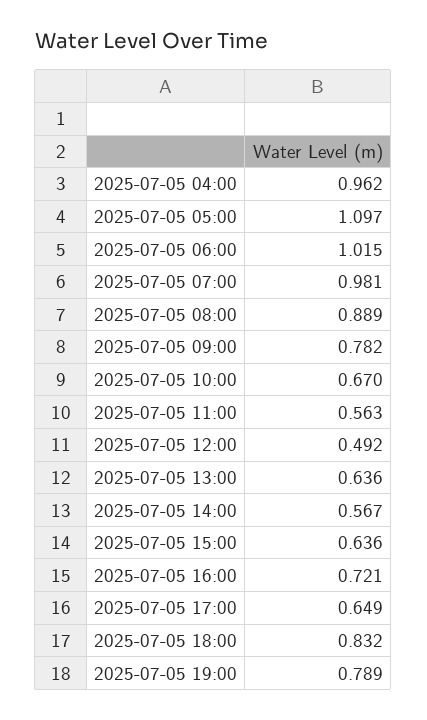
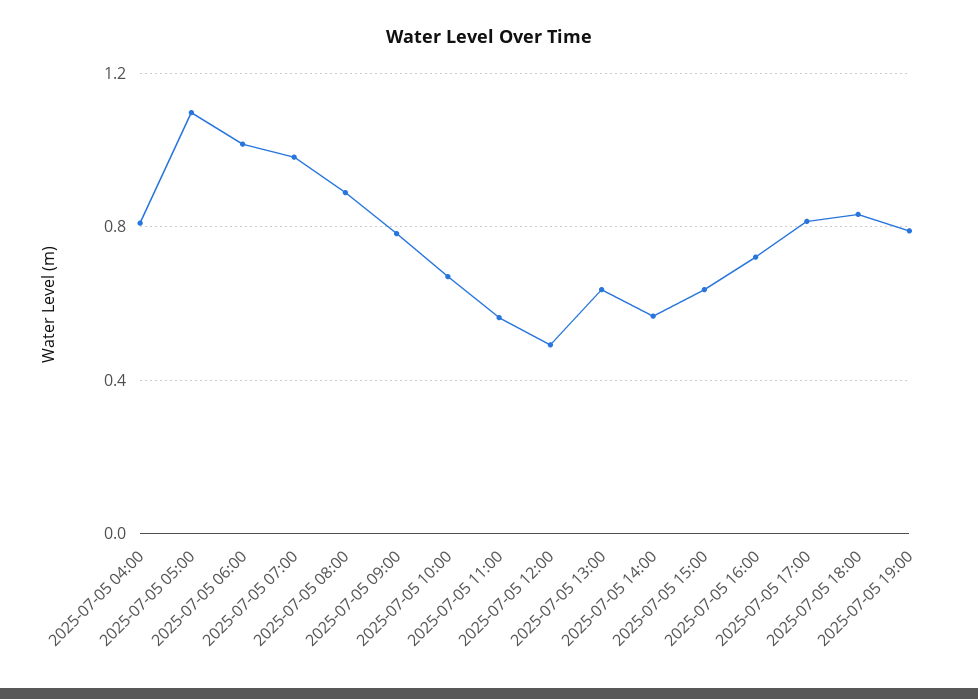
  {
-   "2025-07-05 04:00": 0.962,
+   "2025-07-05 04:00": 0.8,
    "2025-07-05 05:00": 1.097,
    "2025-07-05 06:00": 1.015,
    "2025-07-05 07:00": 0.981,
    "2025-07-05 08:00": 0.889,
    "2025-07-05 09:00": 0.782,
    "2025-07-05 10:00": 0.67,
    "2025-07-05 11:00": 0.563,
    "2025-07-05 12:00": 0.492,
    "2025-07-05 13:00": 0.636,
    "2025-07-05 14:00": 0.567,
    "2025-07-05 15:00": 0.636,
    "2025-07-05 16:00": 0.721,
-   "2025-07-05 17:00": 0.649,
+   "2025-07-05 17:00": 0.8,
    "2025-07-05 18:00": 0.832,
    "2025-07-05 19:00": 0.789
  }

